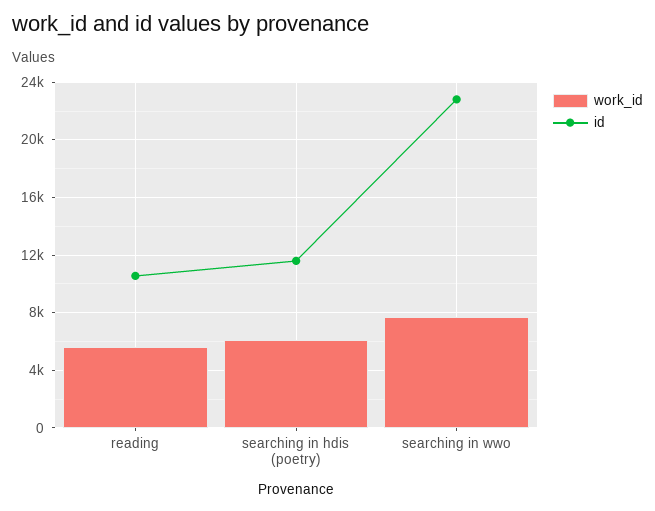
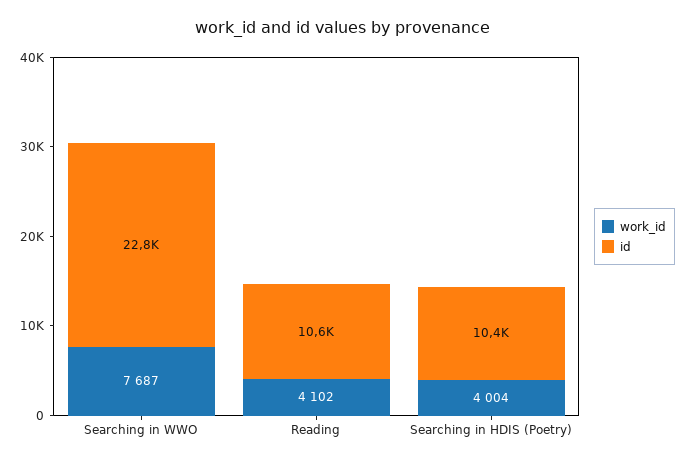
  {
    "work_id": {
-     "reading": 5500,
+     "reading": 4102,
-     "searching in hdis (poetry)": 6000,
+     "searching in hdis (poetry)": 4004,
      "searching in wwo": 7687
    },
    "id": {
      "reading": 10600,
-     "searching in hdis (poetry)": 11500,
+     "searching in hdis (poetry)": 10400,
      "searching in wwo": 22800
    }
  }

